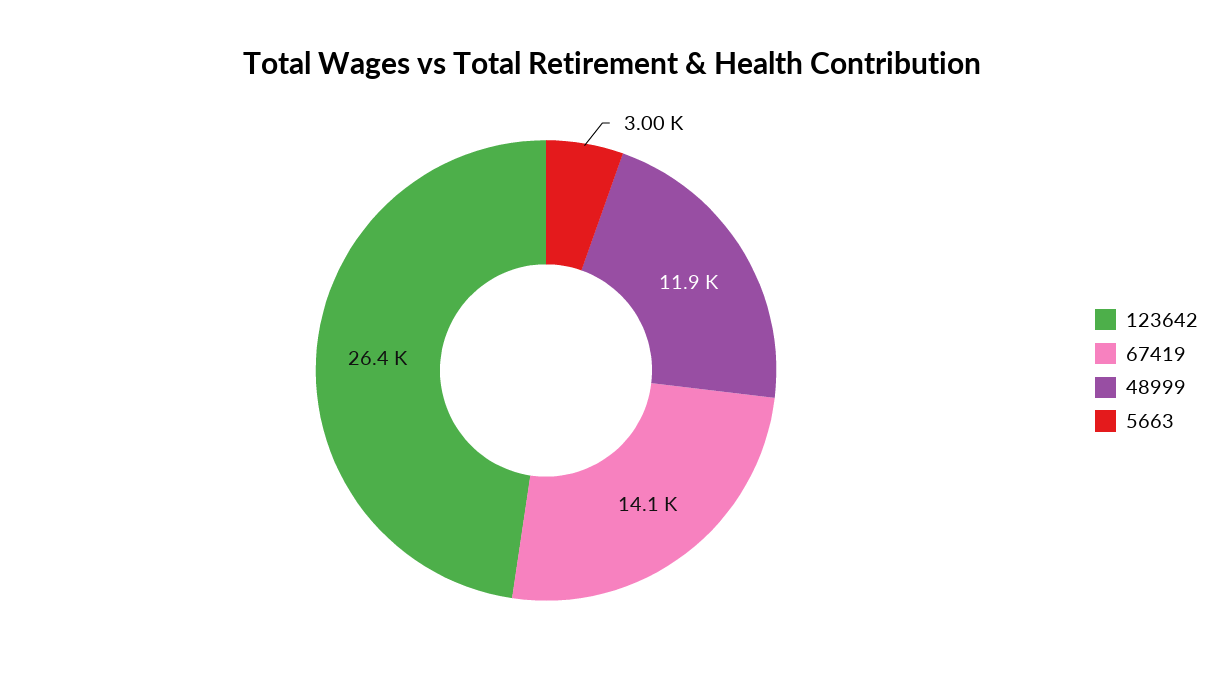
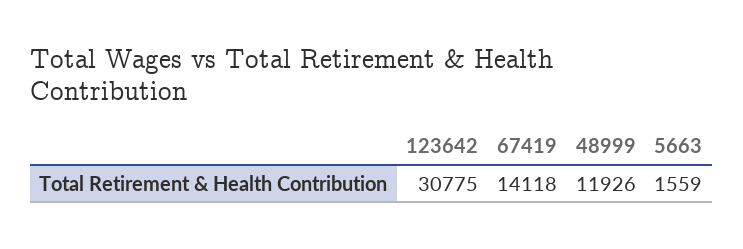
  {
-   "123642": 26400,
+   "123642": 30775,
    "67419": 14118,
    "48999": 11926,
-   "5663": 3000
+   "5663": 1559
  }

